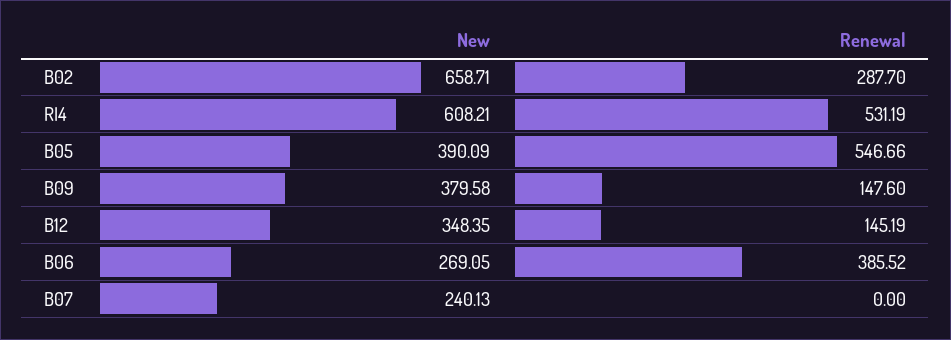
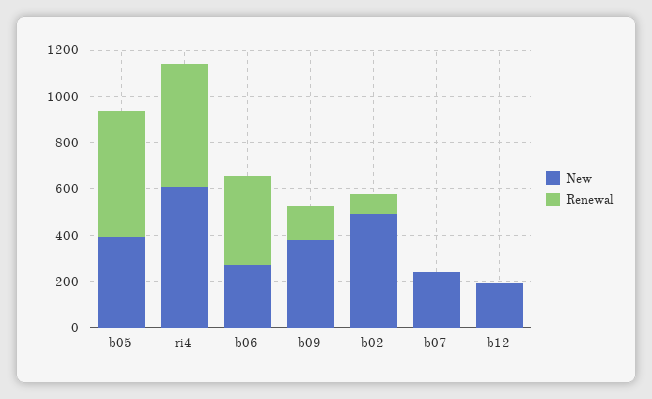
  {
    "New": {
-     "B02": 658.71,
+     "B02": 500,
      "RI4": 608.21,
      "B05": 390.09,
      "B09": 379.58,
-     "B12": 348.35,
+     "B12": 200,
      "B06": 269.05,
      "B07": 240.13
    },
    "Renewal": {
-     "B02": 287.7,
+     "B02": 100,
      "RI4": 531.19,
      "B05": 546.66,
      "B09": 147.6,
-     "B12": 145.19,
+     "B12": 0,
      "B06": 385.52,
      "B07": 0
    }
  }

